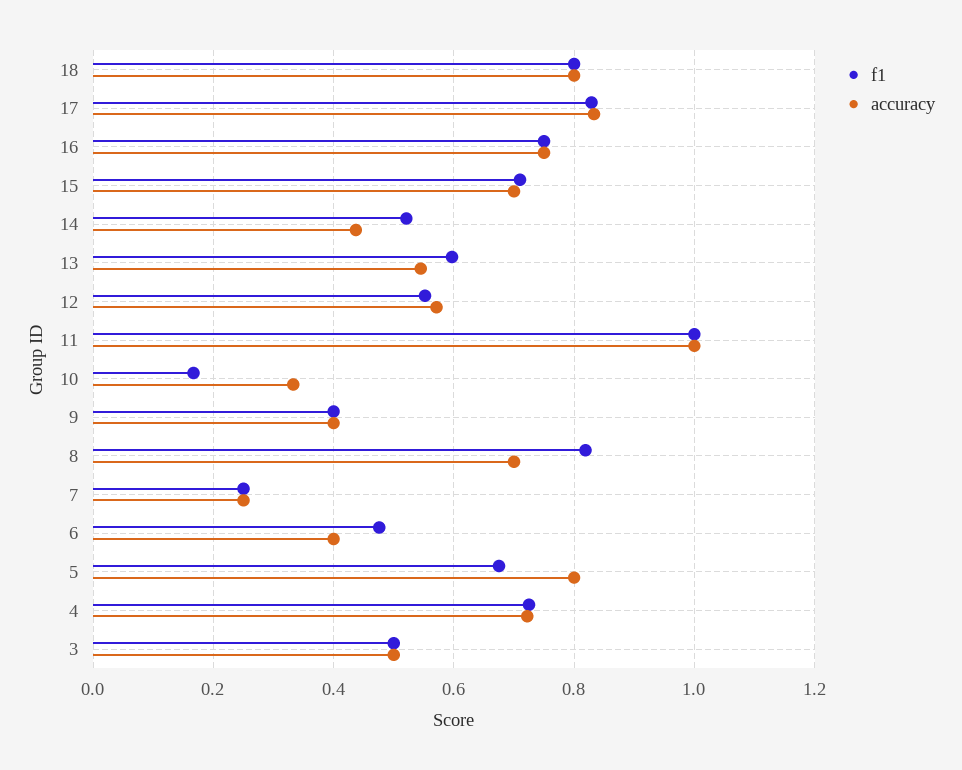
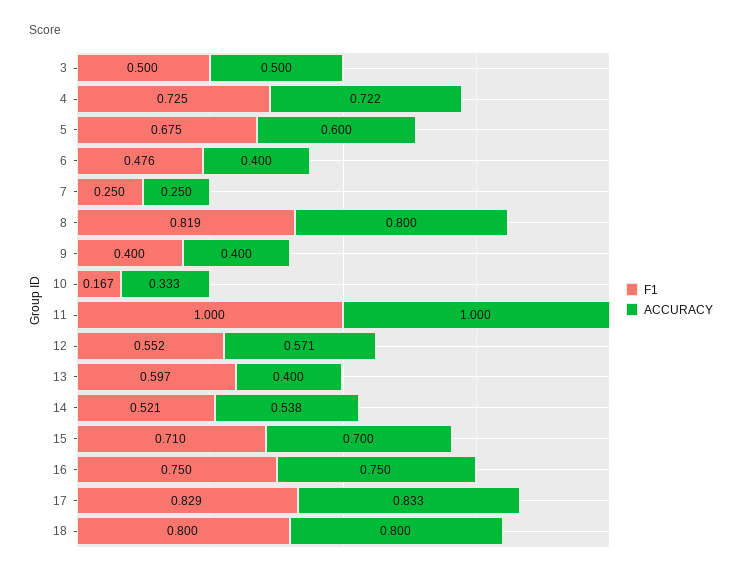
  {
    "f1": {
      "18": 0.8,
      "17": 0.829,
      "16": 0.75,
      "15": 0.71,
      "14": 0.521,
      "13": 0.597,
      "12": 0.552,
      "11": 1,
      "10": 0.167,
      "9": 0.4,
      "8": 0.819,
      "7": 0.25,
      "6": 0.476,
      "5": 0.675,
      "4": 0.725,
      "3": 0.5
    },
    "accuracy": {
      "18": 0.8,
      "17": 0.833,
      "16": 0.75,
      "15": 0.7,
-     "14": 0.44,
+     "14": 0.538,
-     "13": 0.54,
+     "13": 0.4,
      "12": 0.571,
      "11": 1,
      "10": 0.333,
      "9": 0.4,
-     "8": 0.7,
+     "8": 0.8,
      "7": 0.25,
      "6": 0.4,
-     "5": 0.8,
+     "5": 0.6,
      "4": 0.722,
      "3": 0.5
    }
  }

